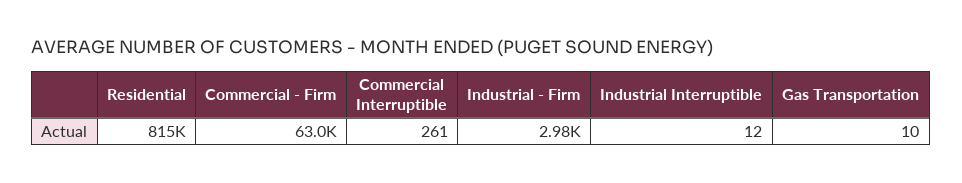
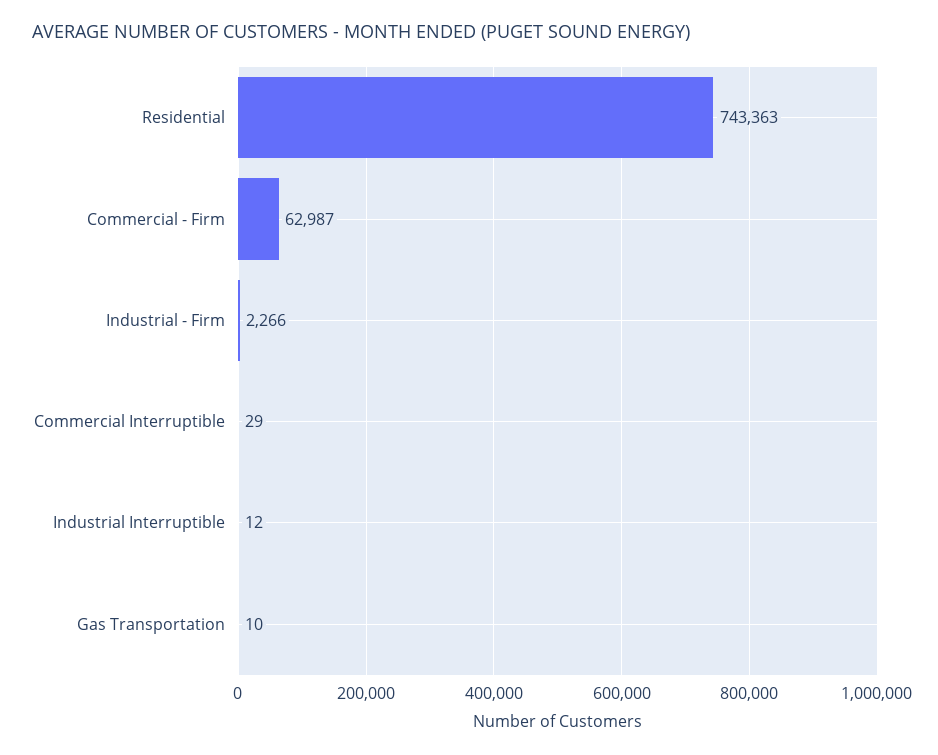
  {
-   "Residential": 815000,
+   "Residential": 743363,
    "Commercial - Firm": 62987,
-   "Commercial Interruptible": 261,
+   "Commercial Interruptible": 29,
-   "Industrial - Firm": 2980,
+   "Industrial - Firm": 2266,
    "Industrial Interruptible": 12,
    "Gas Transportation": 10
  }

